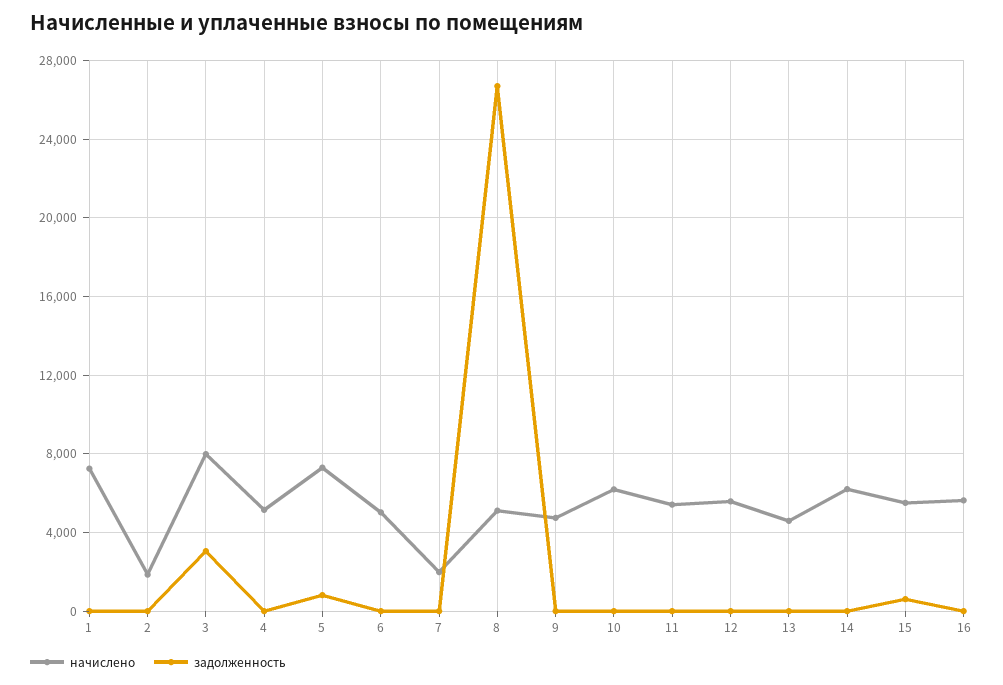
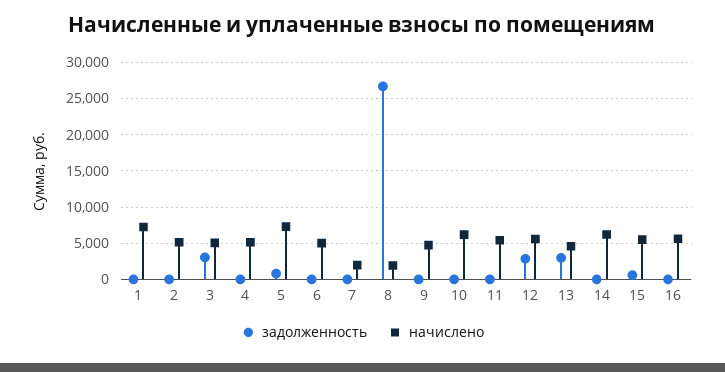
  {
    "начислено": {
      "1": 7500,
-     "2": 2000,
+     "2": 5000,
-     "3": 8000,
+     "3": 5000,
      "4": 5000,
      "5": 7500,
      "6": 5000,
      "7": 2000,
-     "8": 5000,
+     "8": 2000,
      "9": 4500,
      "10": 6000,
      "11": 5500,
      "12": 5500,
      "13": 4500,
      "14": 6000,
      "15": 5500,
      "16": 5500
    },
    "задолженность": {
      "1": 0,
      "2": 0,
      "3": 3000,
      "4": 0,
      "5": 1000,
      "6": 0,
      "7": 0,
      "8": 26500,
      "9": 0,
      "10": 0,
      "11": 0,
-     "12": 0,
+     "12": 3000,
-     "13": 0,
+     "13": 3000,
      "14": 0,
      "15": 500,
      "16": 0
    }
  }

